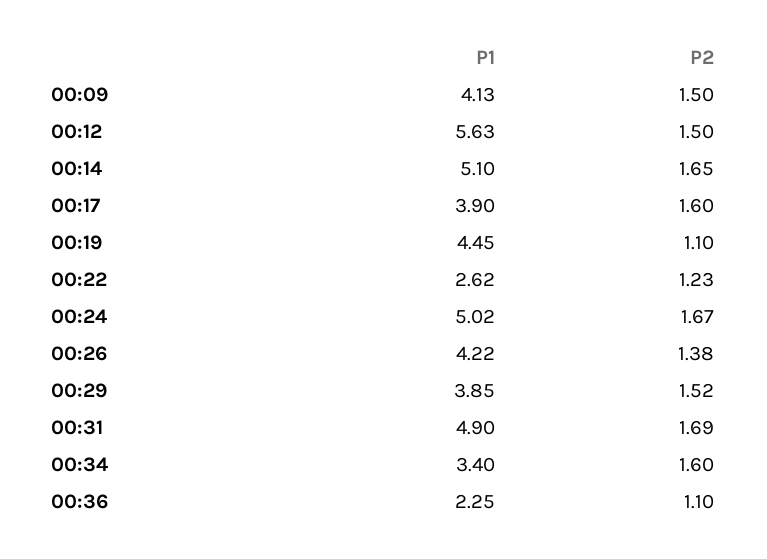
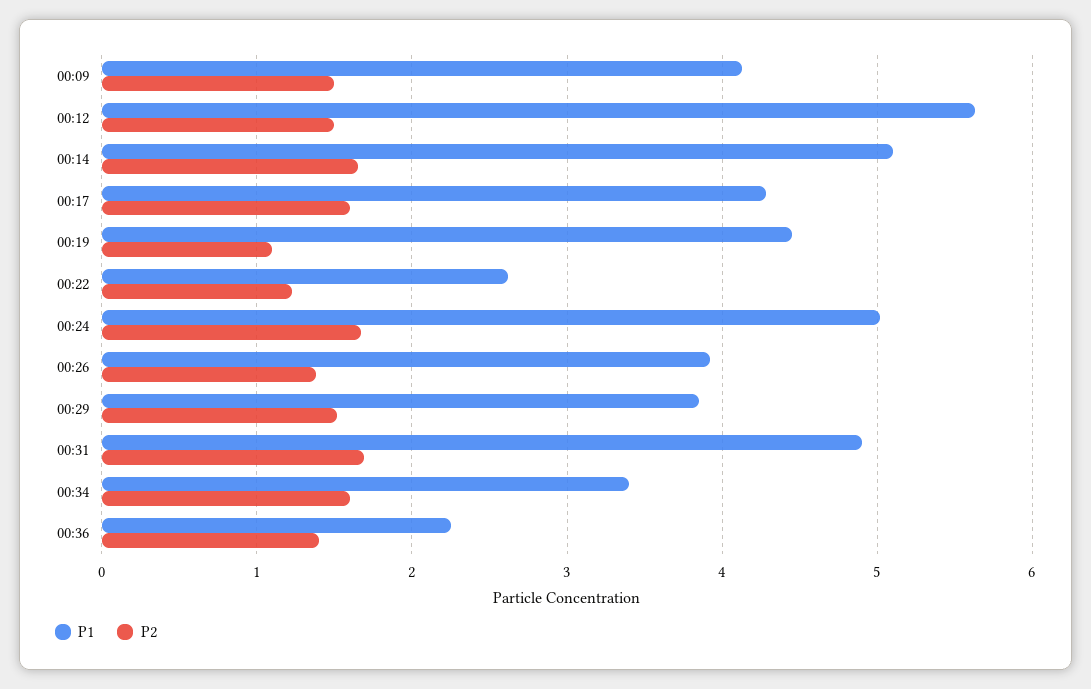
  {
    "P1": {
      "00:09": 4.13,
      "00:12": 5.63,
      "00:14": 5.1,
-     "00:17": 3.9,
+     "00:17": 4.3,
      "00:19": 4.45,
      "00:22": 2.62,
      "00:24": 5.02,
-     "00:26": 4.22,
+     "00:26": 3.9,
      "00:29": 3.85,
      "00:31": 4.9,
      "00:34": 3.4,
      "00:36": 2.25
    },
    "P2": {
      "00:09": 1.5,
      "00:12": 1.5,
      "00:14": 1.65,
      "00:17": 1.6,
      "00:19": 1.1,
      "00:22": 1.23,
      "00:24": 1.67,
      "00:26": 1.38,
      "00:29": 1.52,
      "00:31": 1.69,
      "00:34": 1.6,
-     "00:36": 1.1
+     "00:36": 1.4
    }
  }

